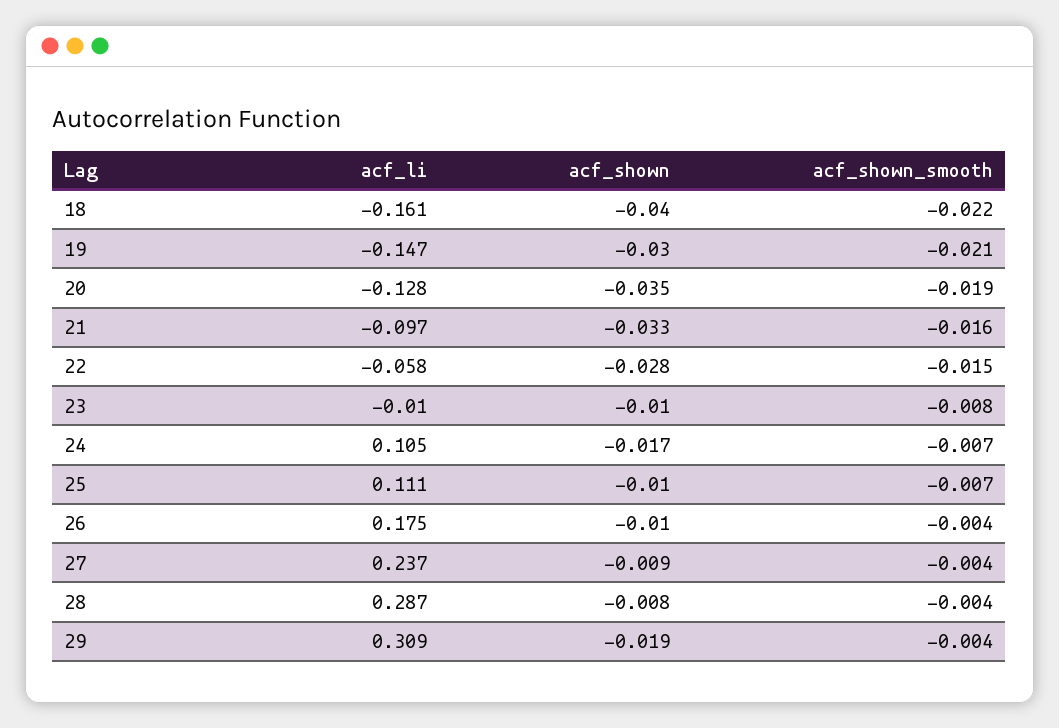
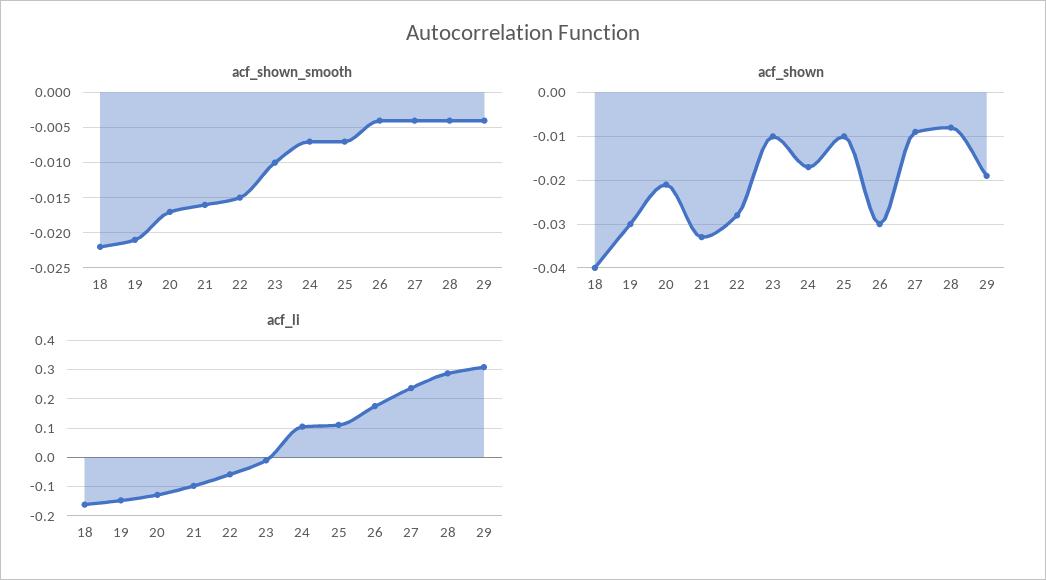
  {
    "acf_li": {
      "18": -0.161,
      "19": -0.147,
      "20": -0.128,
      "21": -0.097,
      "22": -0.058,
      "23": -0.01,
      "24": 0.105,
      "25": 0.111,
      "26": 0.175,
      "27": 0.237,
      "28": 0.287,
      "29": 0.309
    },
    "acf_shown": {
      "18": -0.04,
      "19": -0.03,
-     "20": -0.035,
+     "20": -0.02,
      "21": -0.033,
      "22": -0.028,
      "23": -0.01,
      "24": -0.017,
      "25": -0.01,
-     "26": -0.01,
+     "26": -0.03,
      "27": -0.009,
      "28": -0.008,
      "29": -0.019
    },
    "acf_shown_smooth": {
      "18": -0.022,
      "19": -0.021,
-     "20": -0.019,
+     "20": -0.017,
      "21": -0.016,
      "22": -0.015,
-     "23": -0.008,
+     "23": -0.01,
      "24": -0.007,
      "25": -0.007,
      "26": -0.004,
      "27": -0.004,
      "28": -0.004,
      "29": -0.004
    }
  }

